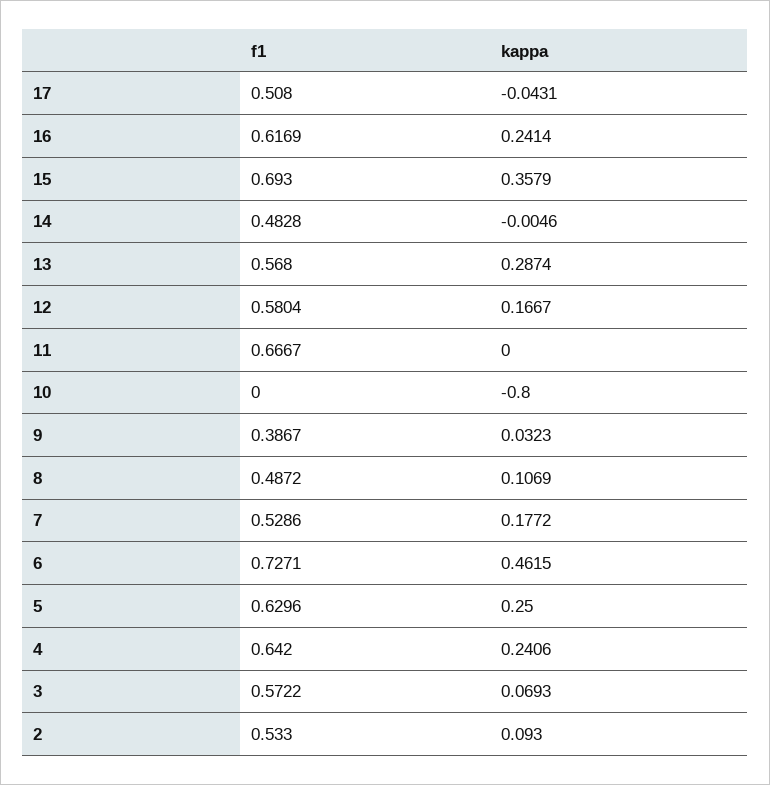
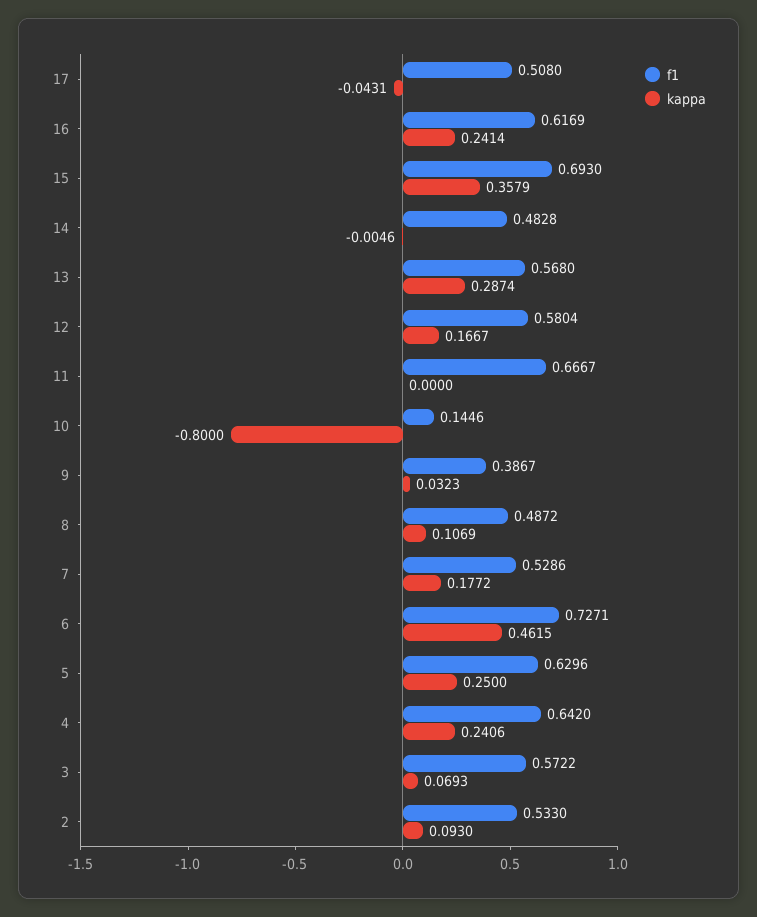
  {
    "f1": {
      "17": 0.508,
      "16": 0.6169,
      "15": 0.693,
      "14": 0.4828,
      "13": 0.568,
      "12": 0.5804,
      "11": 0.6667,
-     "10": 0,
+     "10": 0.1446,
      "9": 0.3867,
      "8": 0.4872,
      "7": 0.5286,
      "6": 0.7271,
      "5": 0.6296,
      "4": 0.642,
      "3": 0.5722,
      "2": 0.533
    },
    "kappa": {
      "17": -0.0431,
      "16": 0.2414,
      "15": 0.3579,
      "14": -0.0046,
      "13": 0.2874,
      "12": 0.1667,
      "11": 0,
      "10": -0.8,
      "9": 0.0323,
      "8": 0.1069,
      "7": 0.1772,
      "6": 0.4615,
      "5": 0.25,
      "4": 0.2406,
      "3": 0.0693,
      "2": 0.093
    }
  }

